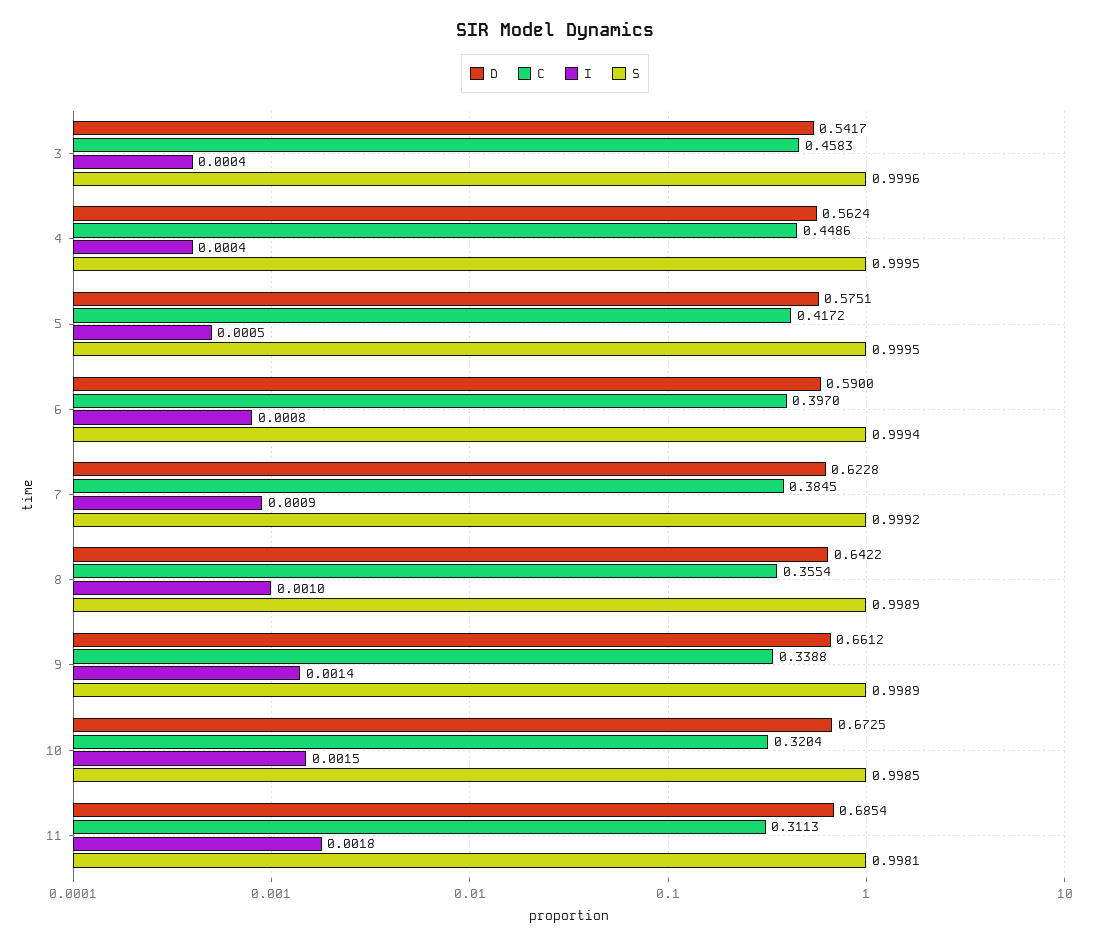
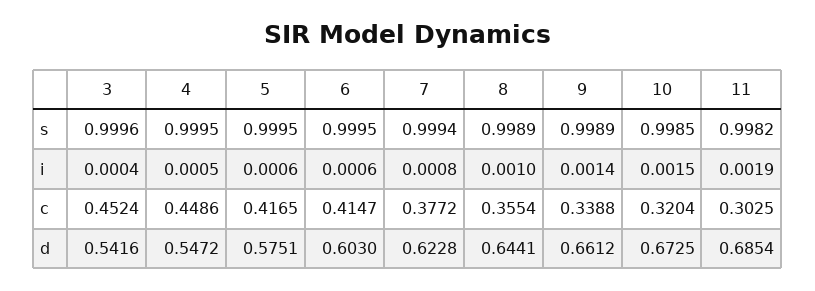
  {
    "D": {
-     "3": 0.5417,
+     "3": 0.5416,
-     "4": 0.5624,
+     "4": 0.5472,
      "5": 0.5751,
-     "6": 0.59,
+     "6": 0.603,
      "7": 0.6228,
-     "8": 0.6422,
+     "8": 0.6441,
      "9": 0.6612,
      "10": 0.6725,
      "11": 0.6854
    },
    "C": {
-     "3": 0.4583,
+     "3": 0.4524,
      "4": 0.4486,
-     "5": 0.4172,
+     "5": 0.4165,
-     "6": 0.397,
+     "6": 0.4147,
-     "7": 0.3845,
+     "7": 0.3772,
      "8": 0.3554,
      "9": 0.3388,
      "10": 0.3204,
-     "11": 0.3113
+     "11": 0.3025
    },
    "I": {
      "3": 0.0004,
-     "4": 0.0004,
+     "4": 0.0005,
-     "5": 0.0005,
+     "5": 0.0006,
-     "6": 0.0008,
+     "6": 0.0006,
-     "7": 0.0009,
+     "7": 0.0008,
      "8": 0.001,
      "9": 0.0014,
      "10": 0.0015,
-     "11": 0.0018
+     "11": 0.0019
    },
    "S": {
      "3": 0.9996,
      "4": 0.9995,
      "5": 0.9995,
-     "6": 0.9994,
+     "6": 0.9995,
-     "7": 0.9992,
+     "7": 0.9994,
      "8": 0.9989,
      "9": 0.9989,
      "10": 0.9985,
-     "11": 0.9981
+     "11": 0.9982
    }
  }

